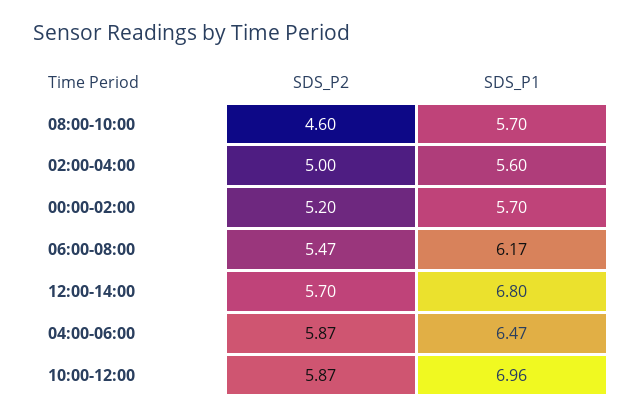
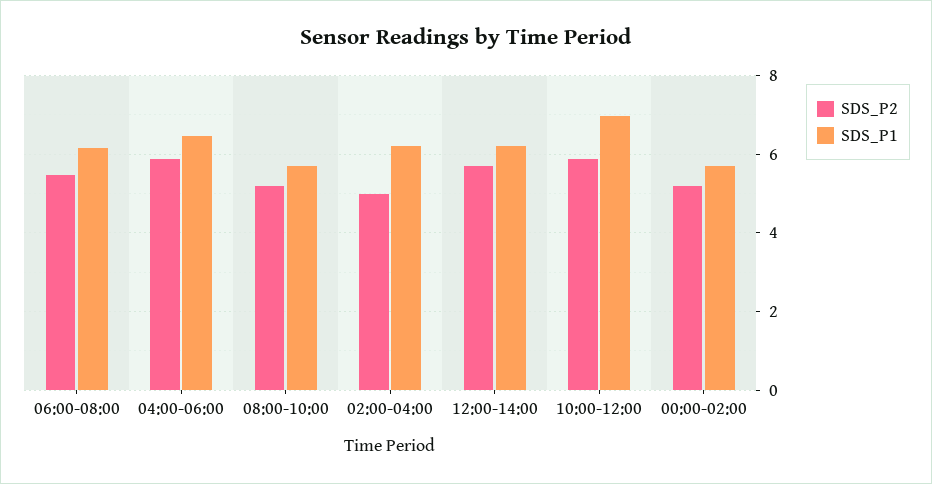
  {
    "SDS_P2": {
-     "08:00-10:00": 4.6,
+     "08:00-10:00": 5.2,
      "02:00-04:00": 5,
      "00:00-02:00": 5.2,
      "06:00-08:00": 5.47,
      "12:00-14:00": 5.7,
      "04:00-06:00": 5.87,
      "10:00-12:00": 5.87
    },
    "SDS_P1": {
      "08:00-10:00": 5.7,
-     "02:00-04:00": 5.6,
+     "02:00-04:00": 6.2,
      "00:00-02:00": 5.7,
      "06:00-08:00": 6.17,
-     "12:00-14:00": 6.8,
+     "12:00-14:00": 6.2,
      "04:00-06:00": 6.47,
      "10:00-12:00": 6.96
    }
  }

